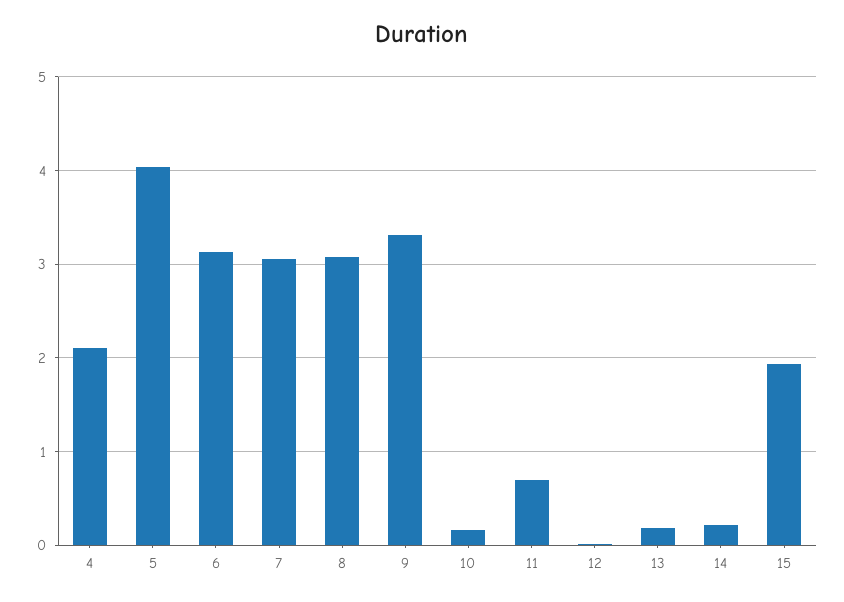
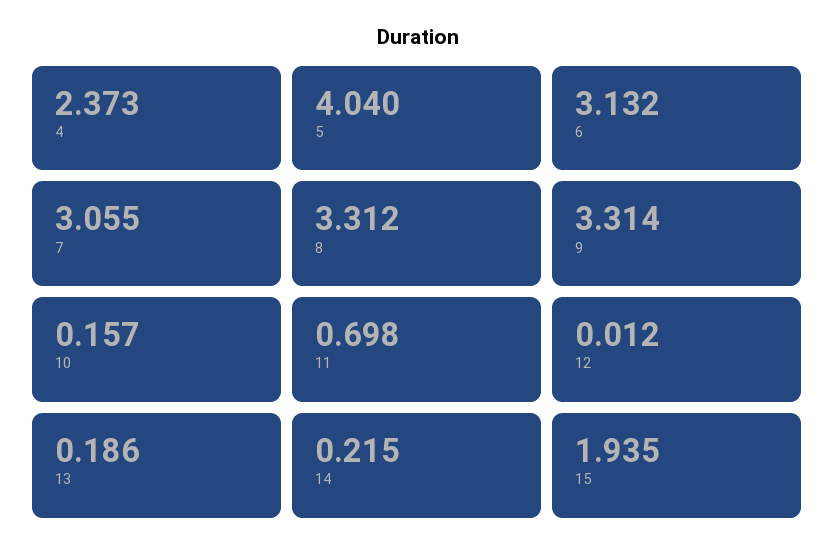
  {
-   "4": 2.1,
+   "4": 2.373,
    "5": 4.04,
    "6": 3.132,
    "7": 3.055,
-   "8": 3.1,
+   "8": 3.312,
    "9": 3.314,
    "10": 0.157,
    "11": 0.698,
    "12": 0.012,
    "13": 0.186,
    "14": 0.215,
    "15": 1.935
  }

